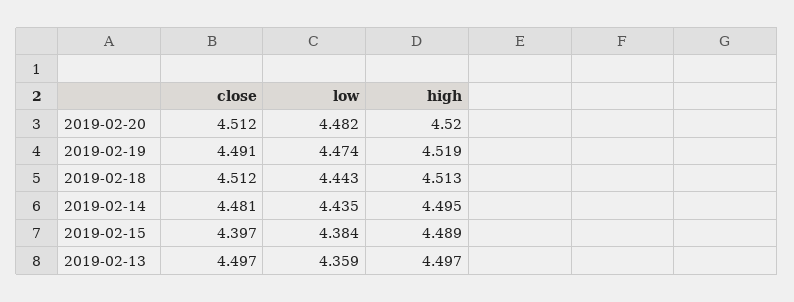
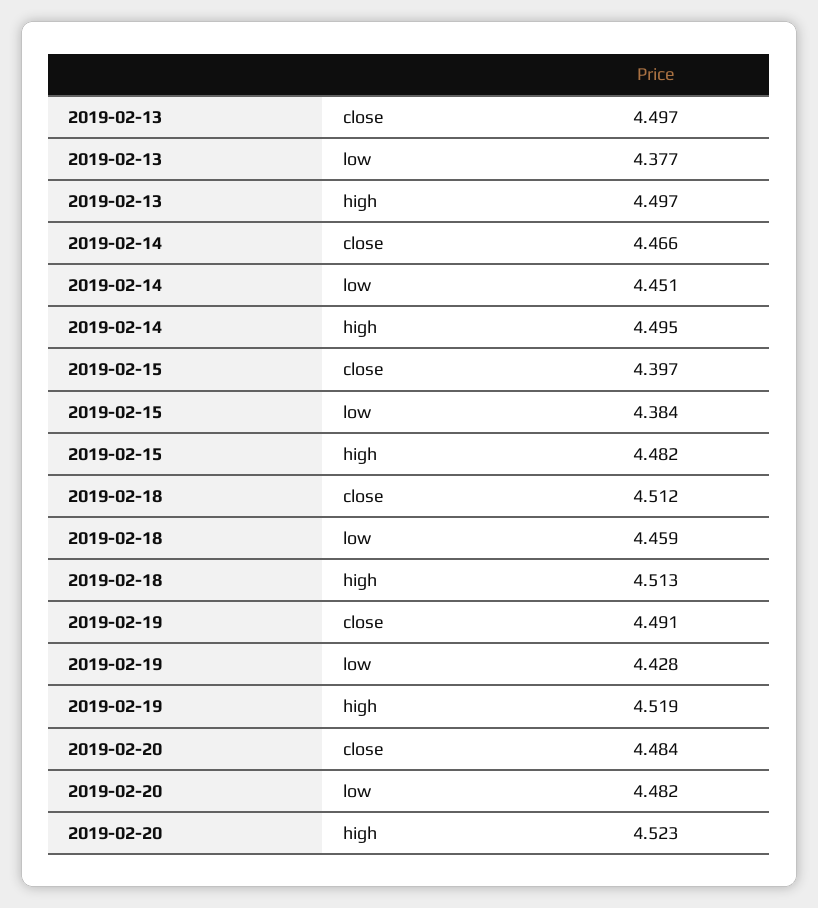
  {
    "close": {
-     "2019-02-20": 4.512,
+     "2019-02-20": 4.484,
      "2019-02-19": 4.491,
      "2019-02-18": 4.512,
-     "2019-02-14": 4.481,
+     "2019-02-14": 4.466,
      "2019-02-15": 4.397,
      "2019-02-13": 4.497
    },
    "low": {
      "2019-02-20": 4.482,
-     "2019-02-19": 4.474,
+     "2019-02-19": 4.428,
-     "2019-02-18": 4.443,
+     "2019-02-18": 4.459,
-     "2019-02-14": 4.435,
+     "2019-02-14": 4.451,
      "2019-02-15": 4.384,
-     "2019-02-13": 4.359
+     "2019-02-13": 4.377
    },
    "high": {
-     "2019-02-20": 4.52,
+     "2019-02-20": 4.523,
      "2019-02-19": 4.519,
      "2019-02-18": 4.513,
      "2019-02-14": 4.495,
-     "2019-02-15": 4.489,
+     "2019-02-15": 4.482,
      "2019-02-13": 4.497
    }
  }

